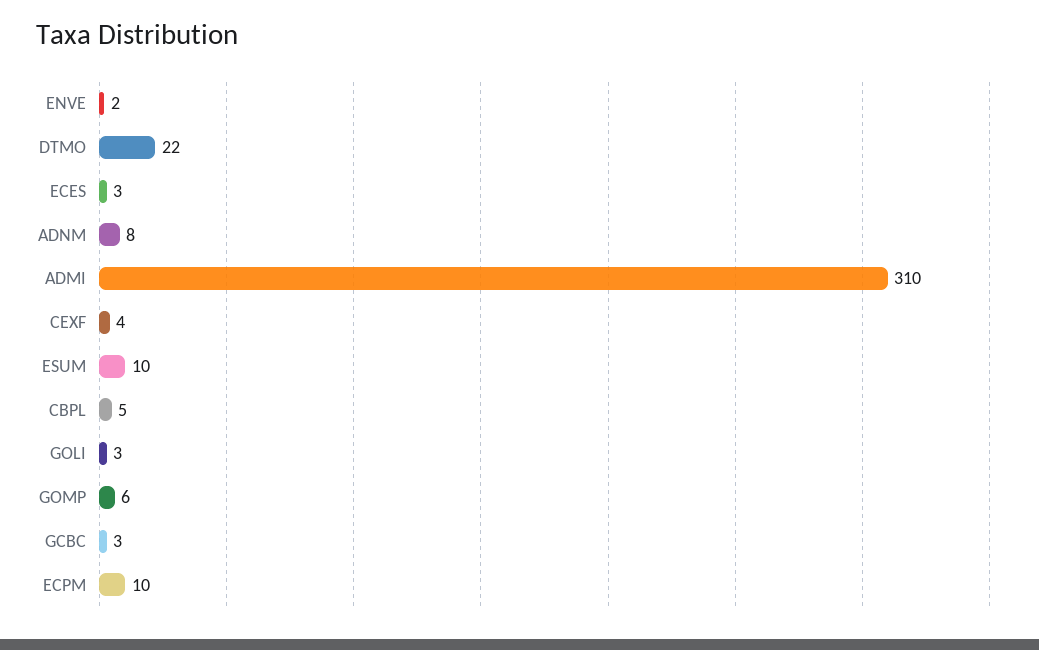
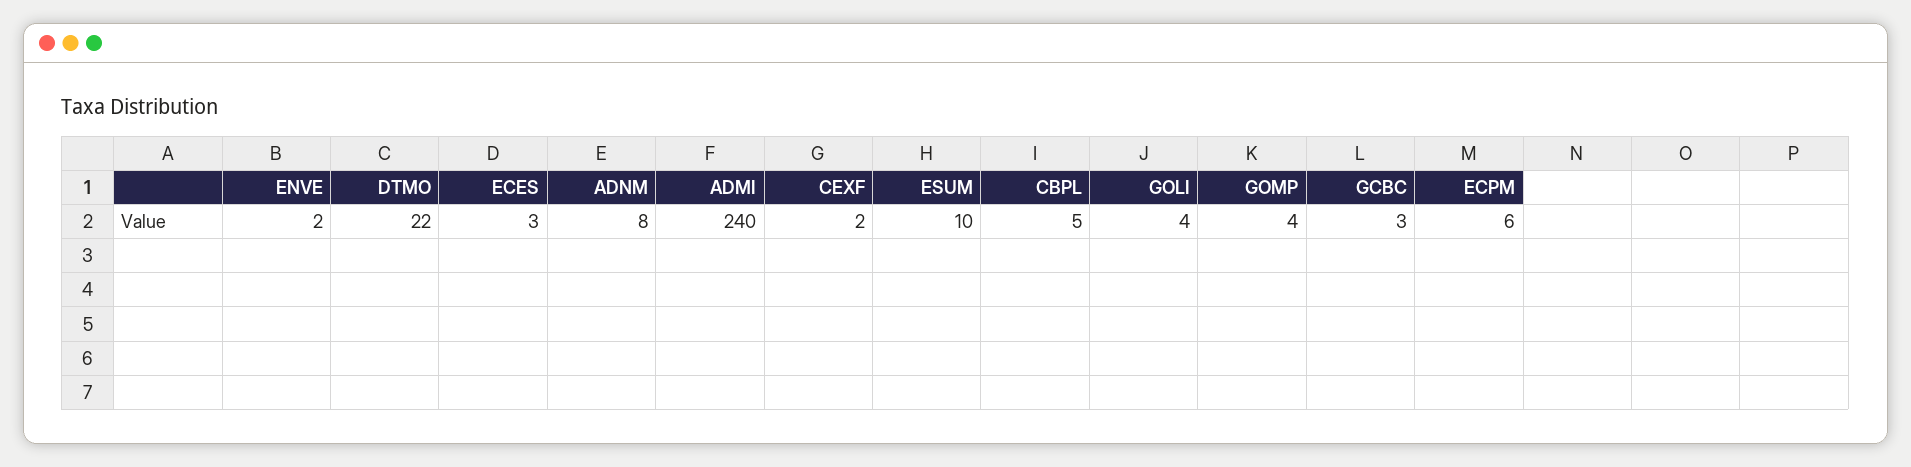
  {
    "ENVE": 2,
    "DTMO": 22,
    "ECES": 3,
    "ADNM": 8,
-   "ADMI": 310,
+   "ADMI": 240,
-   "CEXF": 4,
+   "CEXF": 2,
    "ESUM": 10,
    "CBPL": 5,
-   "GOLI": 3,
+   "GOLI": 4,
-   "GOMP": 6,
+   "GOMP": 4,
    "GCBC": 3,
-   "ECPM": 10
+   "ECPM": 6
  }

